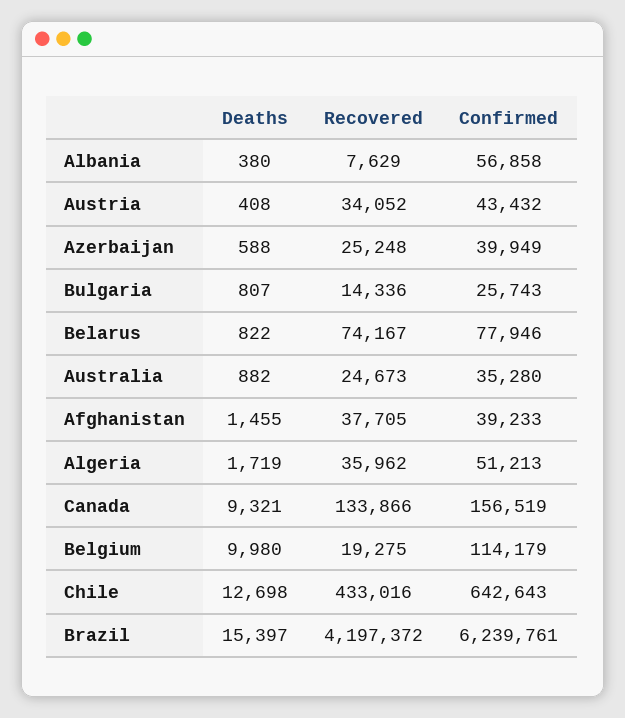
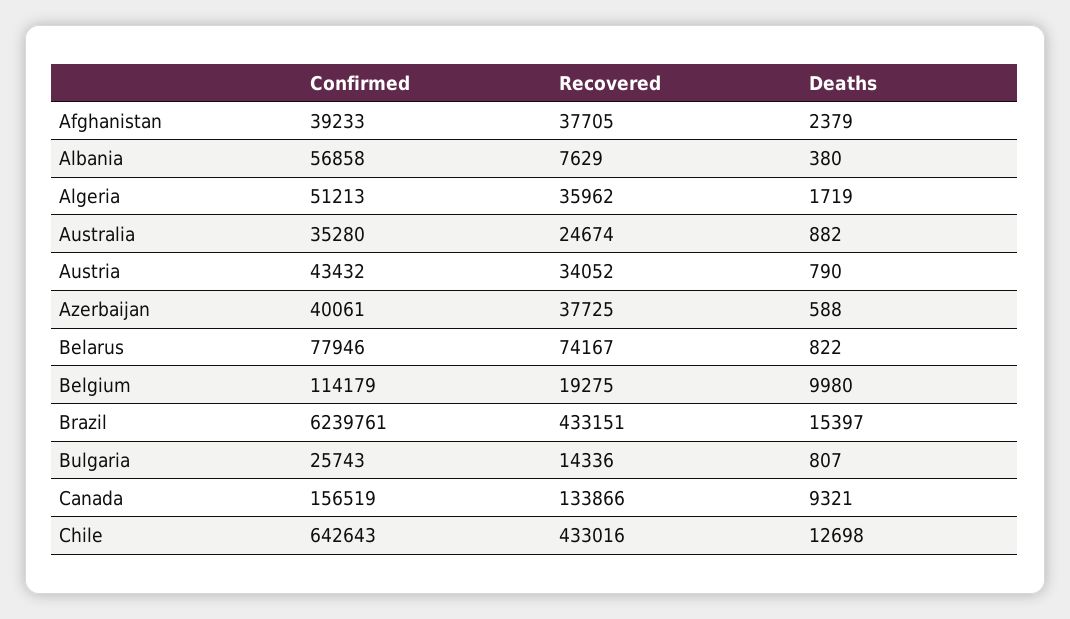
  {
    "Deaths": {
      "Albania": 380,
-     "Austria": 408,
+     "Austria": 790,
      "Azerbaijan": 588,
      "Bulgaria": 807,
      "Belarus": 822,
      "Australia": 882,
-     "Afghanistan": 1455,
+     "Afghanistan": 2379,
      "Algeria": 1719,
      "Canada": 9321,
      "Belgium": 9980,
      "Chile": 12698,
      "Brazil": 15397
    },
    "Recovered": {
      "Albania": 7629,
      "Austria": 34052,
-     "Azerbaijan": 25248,
+     "Azerbaijan": 37725,
      "Bulgaria": 14336,
      "Belarus": 74167,
-     "Australia": 24673,
+     "Australia": 24674,
      "Afghanistan": 37705,
      "Algeria": 35962,
      "Canada": 133866,
      "Belgium": 19275,
      "Chile": 433016,
-     "Brazil": 4197372
+     "Brazil": 433151
    },
    "Confirmed": {
      "Albania": 56858,
      "Austria": 43432,
-     "Azerbaijan": 39949,
+     "Azerbaijan": 40061,
      "Bulgaria": 25743,
      "Belarus": 77946,
      "Australia": 35280,
      "Afghanistan": 39233,
      "Algeria": 51213,
      "Canada": 156519,
      "Belgium": 114179,
      "Chile": 642643,
      "Brazil": 6239761
    }
  }

